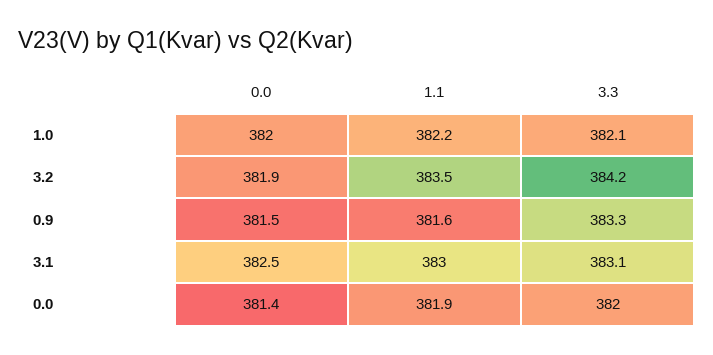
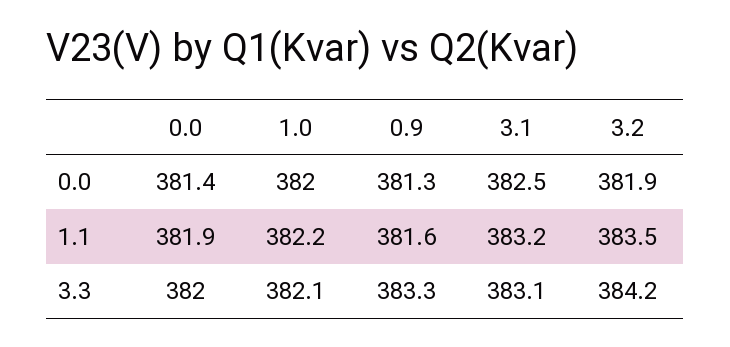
  {
    "0.0": {
      "1.0": 382,
      "3.2": 381.9,
-     "0.9": 381.5,
+     "0.9": 381.3,
      "3.1": 382.5,
      "0.0": 381.4
    },
    "1.1": {
      "1.0": 382.2,
      "3.2": 383.5,
      "0.9": 381.6,
-     "3.1": 383,
+     "3.1": 383.2,
      "0.0": 381.9
    },
    "3.3": {
      "1.0": 382.1,
      "3.2": 384.2,
      "0.9": 383.3,
      "3.1": 383.1,
      "0.0": 382
    }
  }

